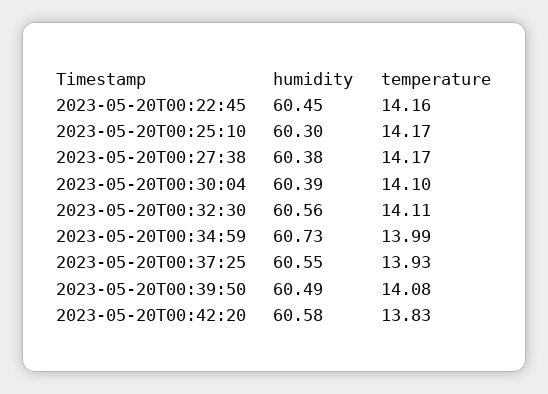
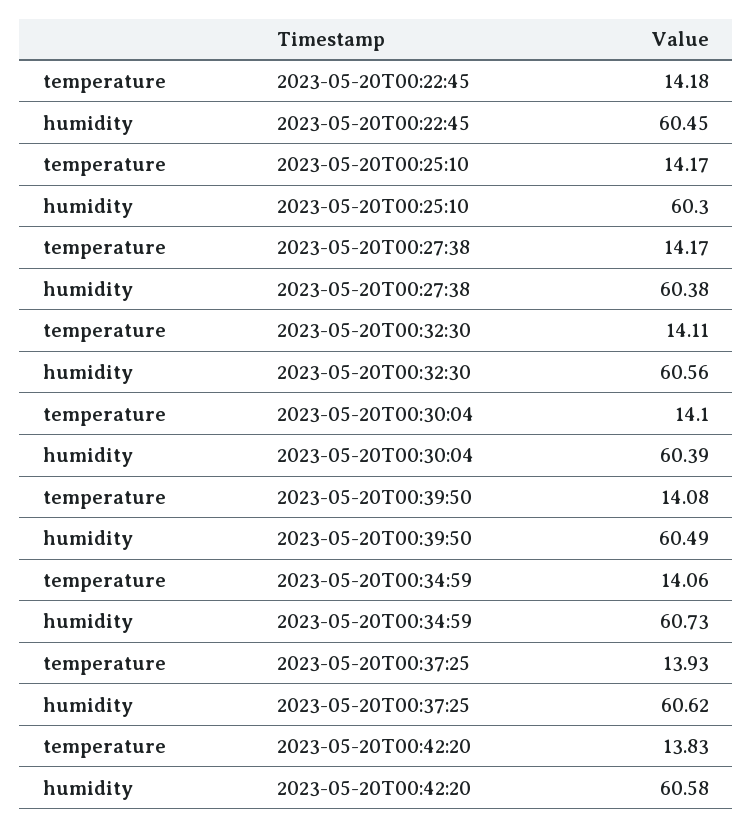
  {
    "humidity": {
      "2023-05-20T00:22:45": 60.45,
      "2023-05-20T00:25:10": 60.3,
      "2023-05-20T00:27:38": 60.38,
      "2023-05-20T00:30:04": 60.39,
      "2023-05-20T00:32:30": 60.56,
      "2023-05-20T00:34:59": 60.73,
-     "2023-05-20T00:37:25": 60.55,
+     "2023-05-20T00:37:25": 60.62,
      "2023-05-20T00:39:50": 60.49,
      "2023-05-20T00:42:20": 60.58
    },
    "temperature": {
-     "2023-05-20T00:22:45": 14.16,
+     "2023-05-20T00:22:45": 14.18,
      "2023-05-20T00:25:10": 14.17,
      "2023-05-20T00:27:38": 14.17,
      "2023-05-20T00:30:04": 14.1,
      "2023-05-20T00:32:30": 14.11,
-     "2023-05-20T00:34:59": 13.99,
+     "2023-05-20T00:34:59": 14.06,
      "2023-05-20T00:37:25": 13.93,
      "2023-05-20T00:39:50": 14.08,
      "2023-05-20T00:42:20": 13.83
    }
  }

